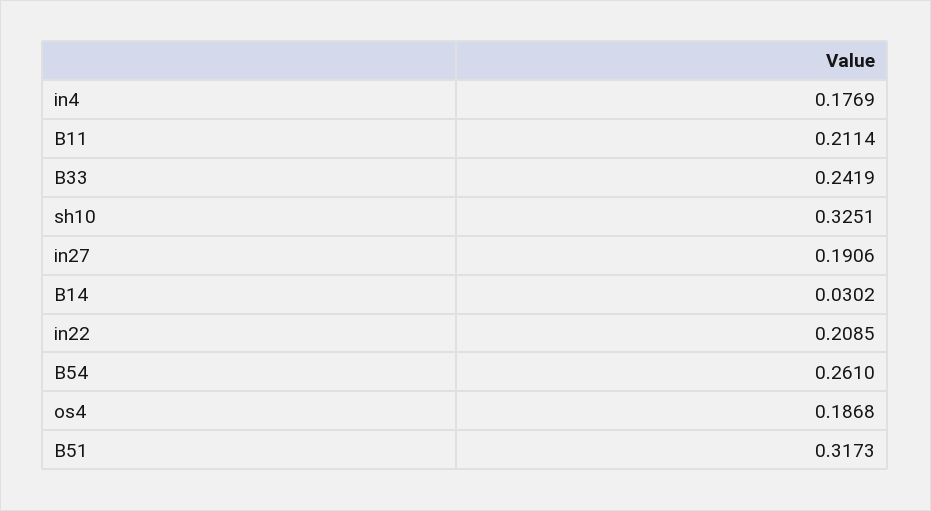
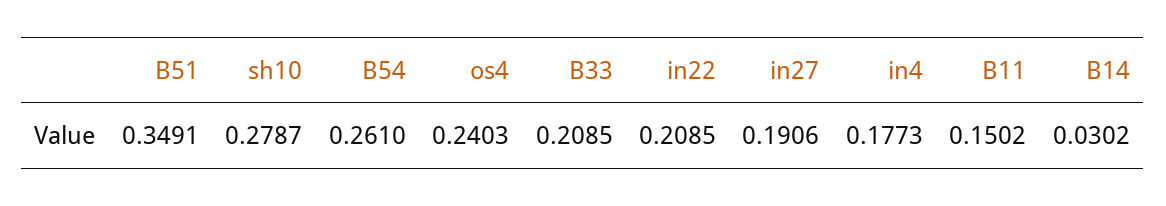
  {
-   "in4": 0.1769,
+   "in4": 0.1773,
-   "B11": 0.2114,
+   "B11": 0.1502,
-   "B33": 0.2419,
+   "B33": 0.2085,
-   "sh10": 0.3251,
+   "sh10": 0.2787,
    "in27": 0.1906,
    "B14": 0.0302,
    "in22": 0.2085,
    "B54": 0.261,
-   "os4": 0.1868,
+   "os4": 0.2403,
-   "B51": 0.3173
+   "B51": 0.3491
  }

